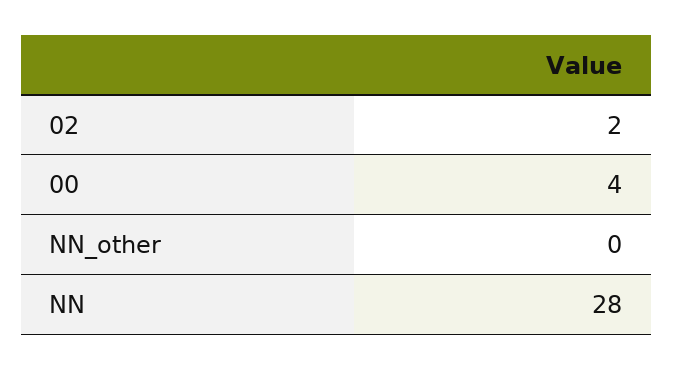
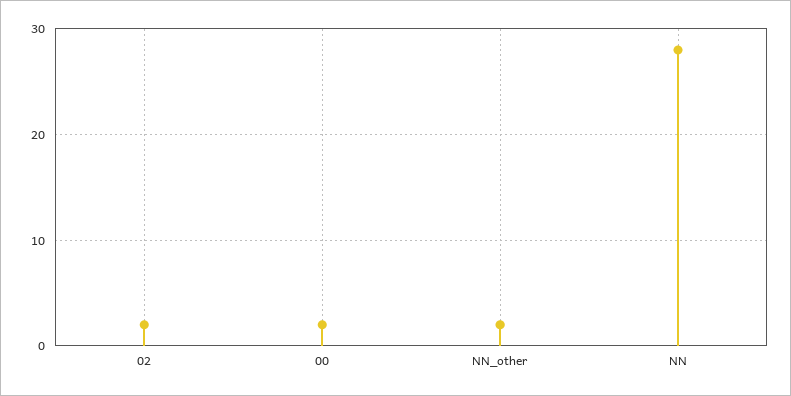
  {
    "02": 2,
-   "00": 4,
+   "00": 2,
-   "NN_other": 0,
+   "NN_other": 2,
    "NN": 28
  }

